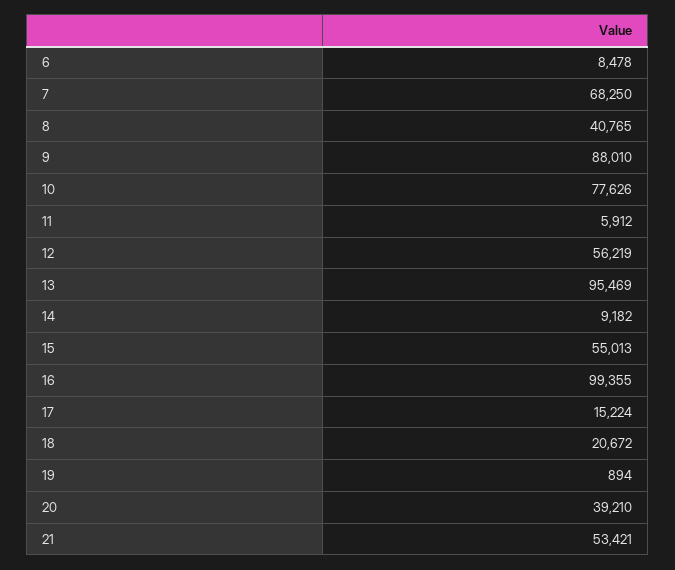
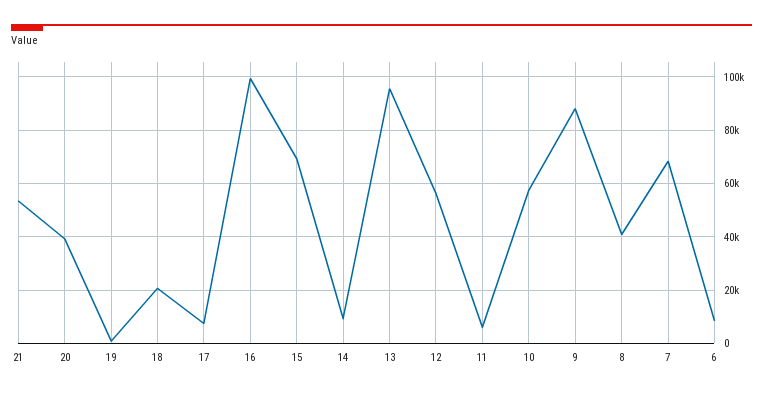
  {
    "6": 8478,
    "7": 68250,
    "8": 40765,
    "9": 88010,
-   "10": 77626,
+   "10": 57500,
    "11": 5912,
    "12": 56219,
    "13": 95469,
    "14": 9182,
-   "15": 55013,
+   "15": 70000,
    "16": 99355,
-   "17": 15224,
+   "17": 7500,
    "18": 20672,
    "19": 894,
    "20": 39210,
    "21": 53421
  }

